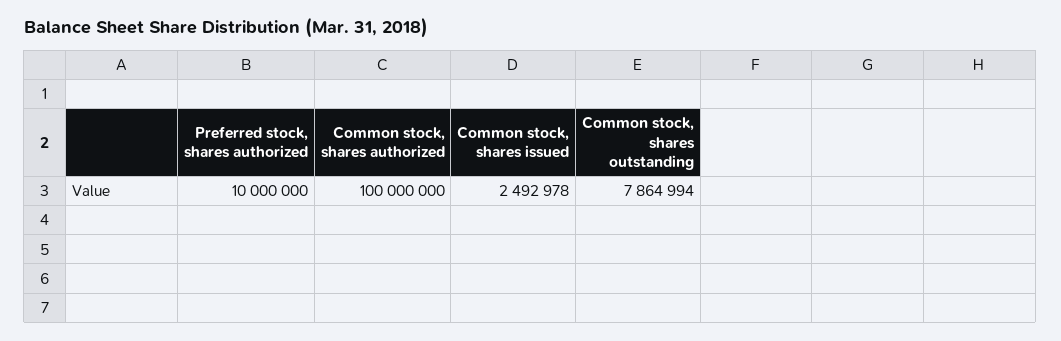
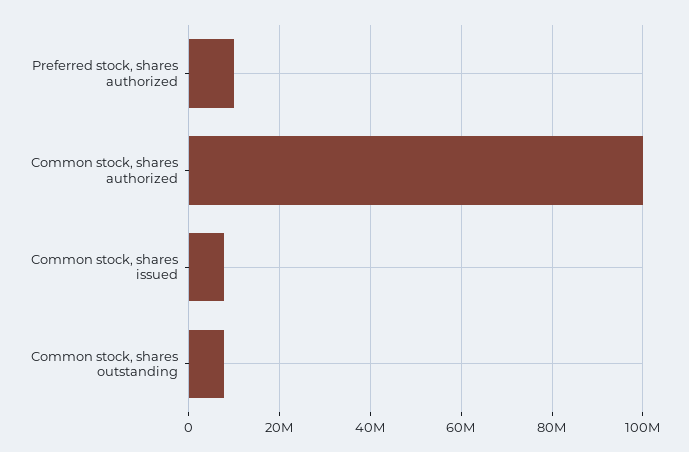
  {
    "Preferred stock, shares authorized": 10000000,
    "Common stock, shares authorized": 100000000,
-   "Common stock, shares issued": 2492978,
+   "Common stock, shares issued": 8000000,
    "Common stock, shares outstanding": 7864994
  }

